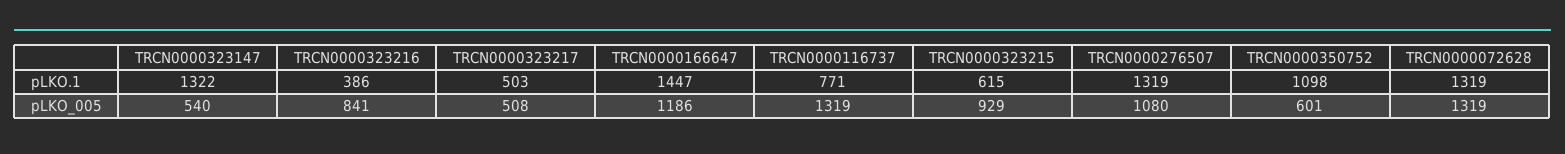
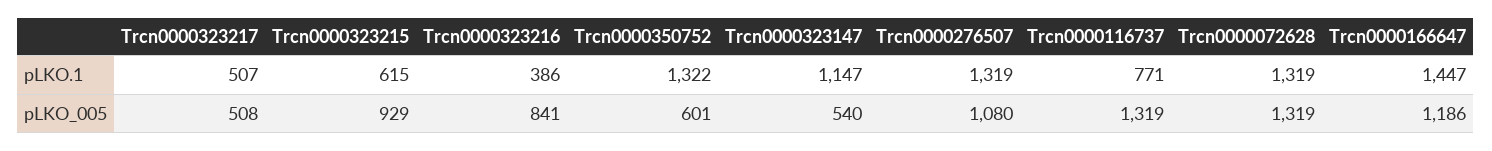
  {
    "TRCN0000323147": {
-     "pLKO.1": 1322,
+     "pLKO.1": 1147,
      "pLKO_005": 540
    },
    "TRCN0000323216": {
      "pLKO.1": 386,
      "pLKO_005": 841
    },
    "TRCN0000323217": {
-     "pLKO.1": 503,
+     "pLKO.1": 507,
      "pLKO_005": 508
    },
    "TRCN0000166647": {
      "pLKO.1": 1447,
      "pLKO_005": 1186
    },
    "TRCN0000116737": {
      "pLKO.1": 771,
      "pLKO_005": 1319
    },
    "TRCN0000323215": {
      "pLKO.1": 615,
      "pLKO_005": 929
    },
    "TRCN0000276507": {
      "pLKO.1": 1319,
      "pLKO_005": 1080
    },
    "TRCN0000350752": {
-     "pLKO.1": 1098,
+     "pLKO.1": 1322,
      "pLKO_005": 601
    },
    "TRCN0000072628": {
      "pLKO.1": 1319,
      "pLKO_005": 1319
    }
  }

